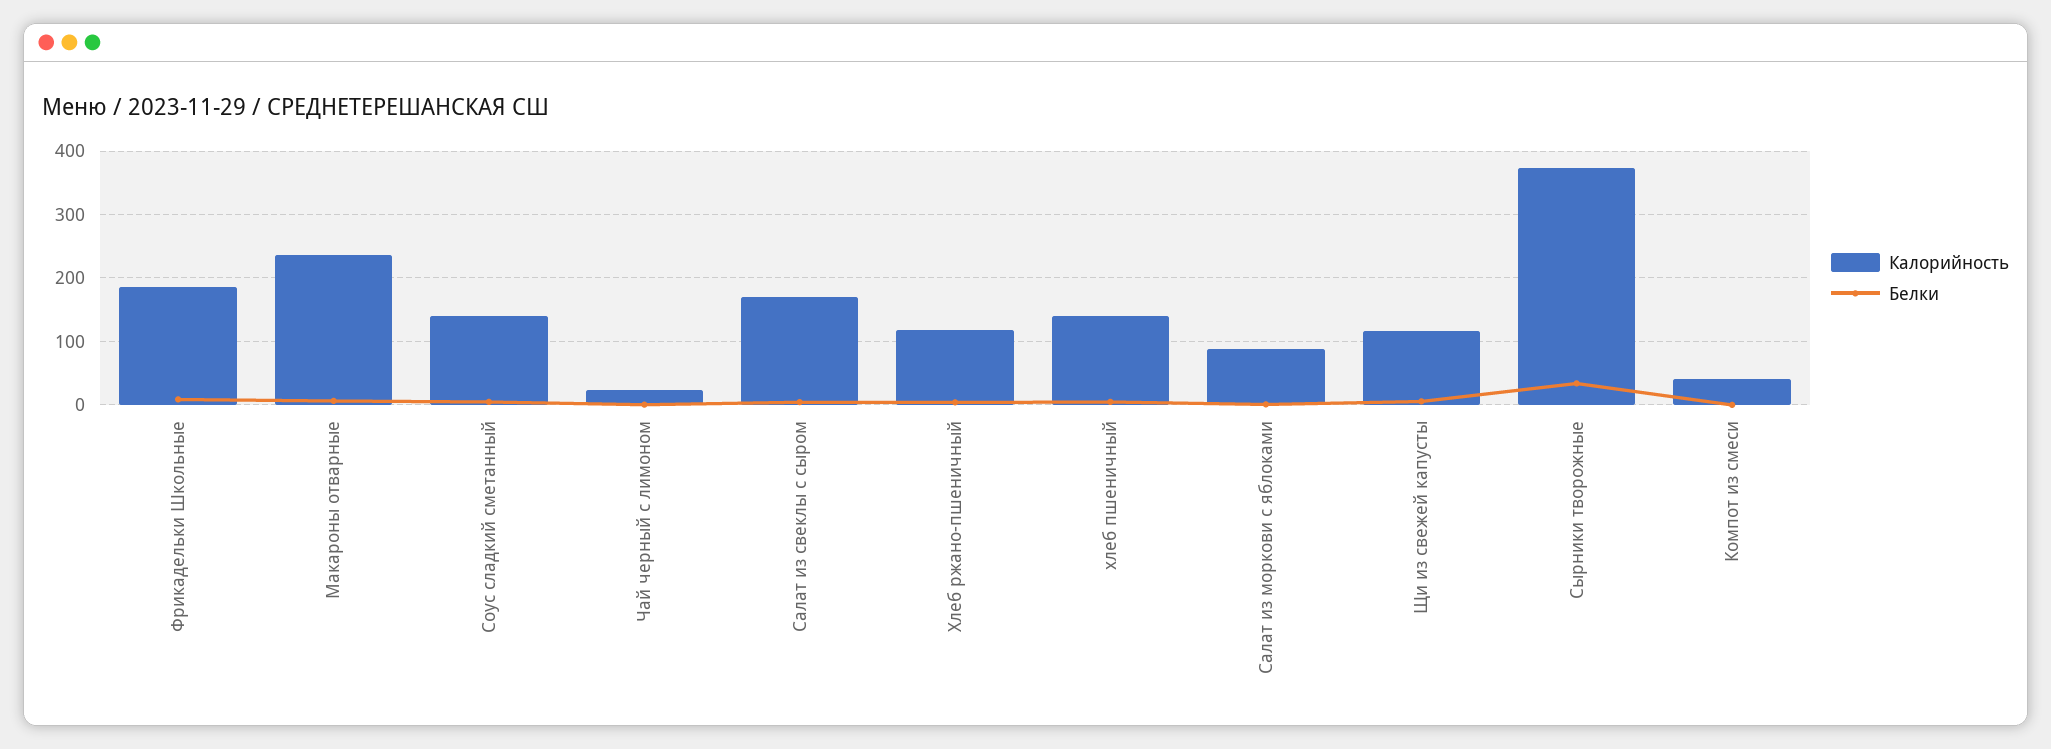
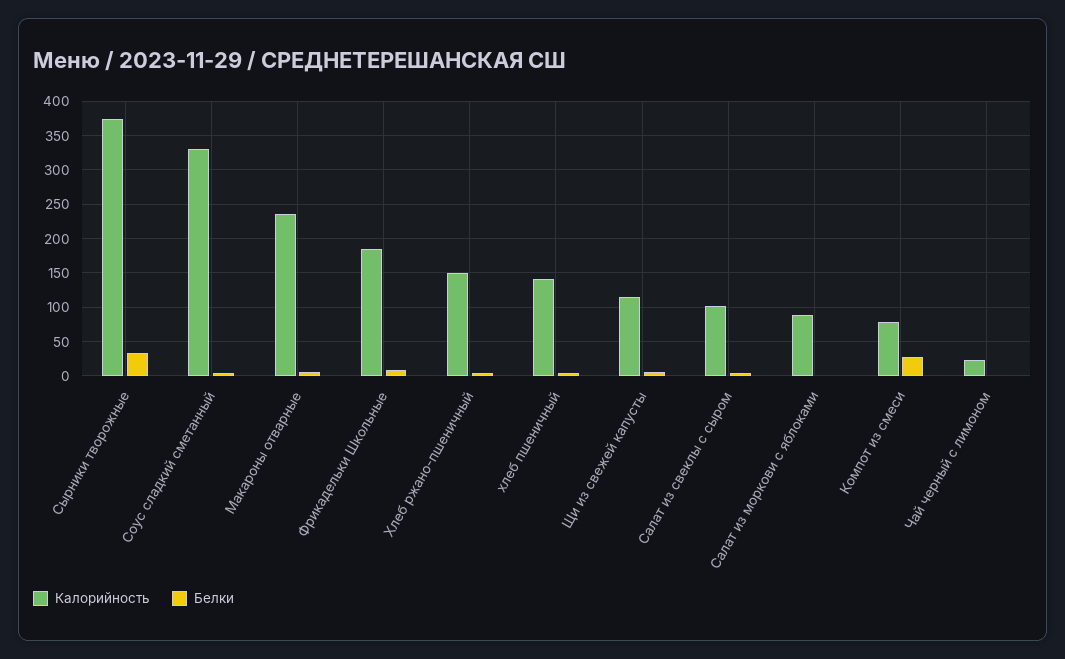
  {
    "Калорийность": {
      "Фрикадельки Школьные": 190,
      "Макароны отварные": 240,
-     "Соус сладкий сметанный": 140,
+     "Соус сладкий сметанный": 330,
      "Чай черный с лимоном": 20,
-     "Салат из свеклы с сыром": 170,
+     "Салат из свеклы с сыром": 100,
-     "Хлеб ржано-пшеничный": 120,
+     "Хлеб ржано-пшеничный": 150,
      "хлеб пшеничный": 140,
      "Салат из моркови с яблоками": 90,
      "Щи из свежей капусты": 120,
      "Сырники творожные": 370,
-     "Компот из смеси": 40
+     "Компот из смеси": 80
    },
    "Белки": {
      "Фрикадельки Школьные": 10,
      "Макароны отварные": 10,
      "Соус сладкий сметанный": 0,
      "Чай черный с лимоном": 0,
      "Салат из свеклы с сыром": 0,
      "Хлеб ржано-пшеничный": 0,
      "хлеб пшеничный": 0,
      "Салат из моркови с яблоками": 0,
      "Щи из свежей капусты": 10,
      "Сырники творожные": 30,
-     "Компот из смеси": 0
+     "Компот из смеси": 30
    }
  }

